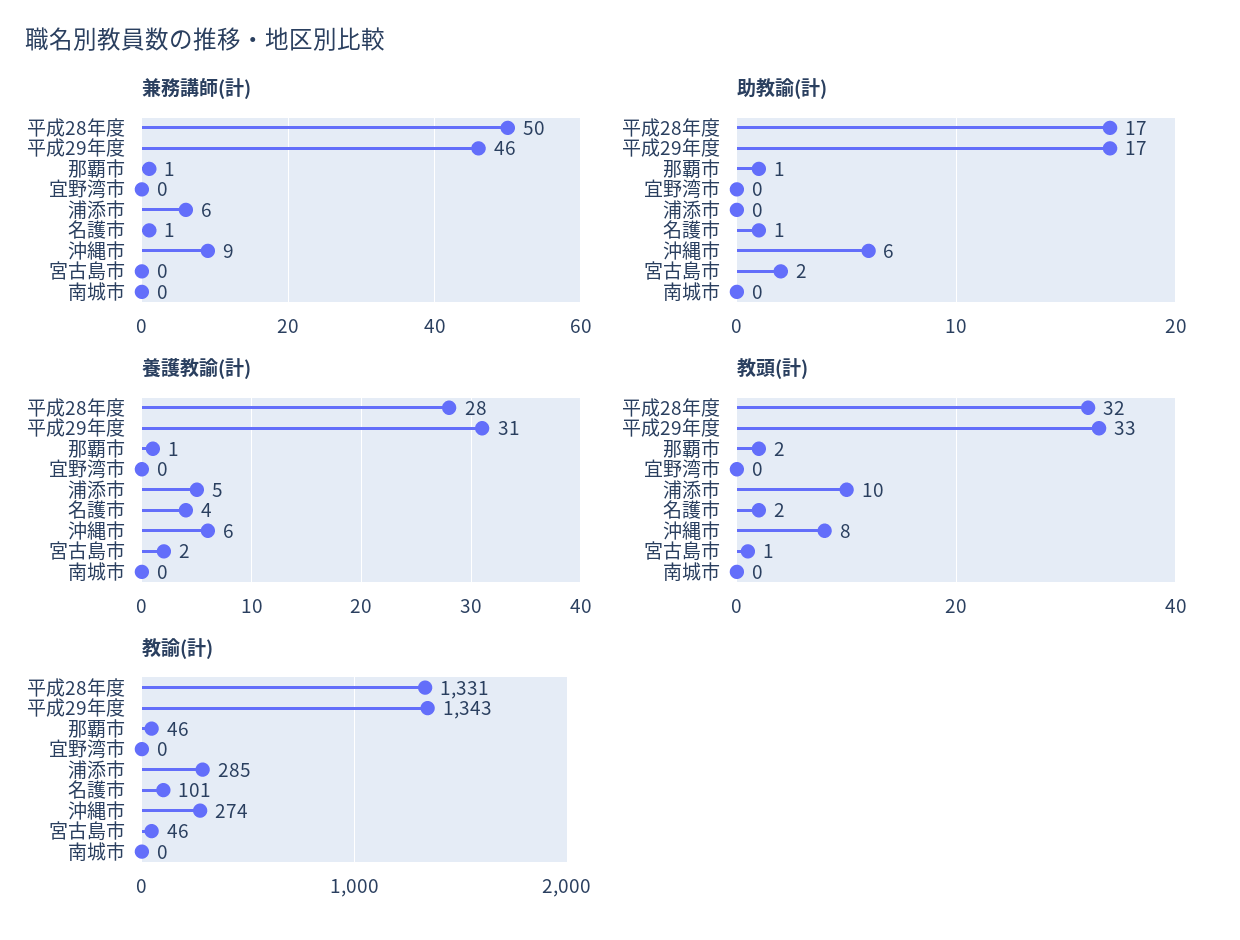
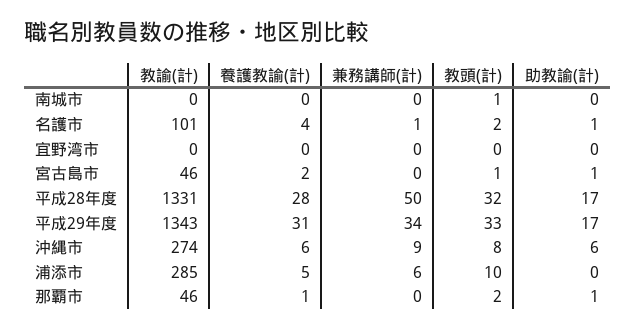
  {
    "兼務講師(計)": {
      "平成28年度": 50,
-     "平成29年度": 46,
+     "平成29年度": 34,
-     "那覇市": 1,
+     "那覇市": 0,
      "宜野湾市": 0,
      "浦添市": 6,
      "名護市": 1,
      "沖縄市": 9,
      "宮古島市": 0,
      "南城市": 0
    },
    "助教諭(計)": {
      "平成28年度": 17,
      "平成29年度": 17,
      "那覇市": 1,
      "宜野湾市": 0,
      "浦添市": 0,
      "名護市": 1,
      "沖縄市": 6,
-     "宮古島市": 2,
+     "宮古島市": 1,
      "南城市": 0
    },
    "養護教諭(計)": {
      "平成28年度": 28,
      "平成29年度": 31,
      "那覇市": 1,
      "宜野湾市": 0,
      "浦添市": 5,
      "名護市": 4,
      "沖縄市": 6,
      "宮古島市": 2,
      "南城市": 0
    },
    "教頭(計)": {
      "平成28年度": 32,
      "平成29年度": 33,
      "那覇市": 2,
      "宜野湾市": 0,
      "浦添市": 10,
      "名護市": 2,
      "沖縄市": 8,
      "宮古島市": 1,
-     "南城市": 0
+     "南城市": 1
    },
    "教諭(計)": {
      "平成28年度": 1331,
      "平成29年度": 1343,
      "那覇市": 46,
      "宜野湾市": 0,
      "浦添市": 285,
      "名護市": 101,
      "沖縄市": 274,
      "宮古島市": 46,
      "南城市": 0
    }
  }

